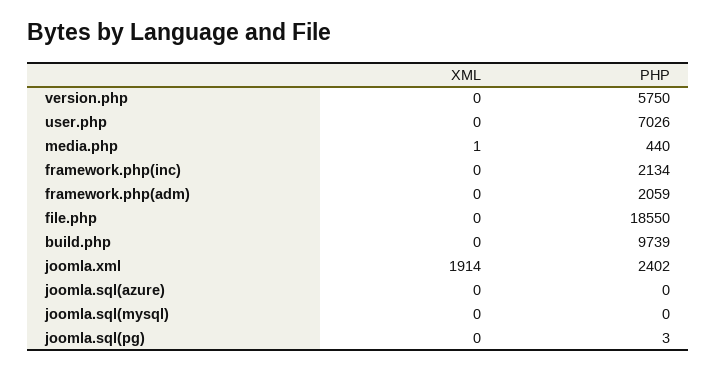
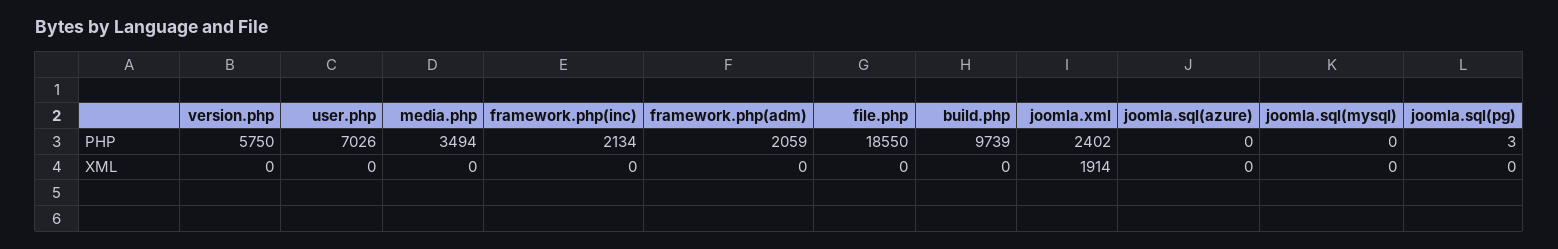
  {
    "XML": {
      "version.php": 0,
      "user.php": 0,
-     "media.php": 1,
+     "media.php": 0,
      "framework.php(inc)": 0,
      "framework.php(adm)": 0,
      "file.php": 0,
      "build.php": 0,
      "joomla.xml": 1914,
      "joomla.sql(azure)": 0,
      "joomla.sql(mysql)": 0,
      "joomla.sql(pg)": 0
    },
    "PHP": {
      "version.php": 5750,
      "user.php": 7026,
-     "media.php": 440,
+     "media.php": 3494,
      "framework.php(inc)": 2134,
      "framework.php(adm)": 2059,
      "file.php": 18550,
      "build.php": 9739,
      "joomla.xml": 2402,
      "joomla.sql(azure)": 0,
      "joomla.sql(mysql)": 0,
      "joomla.sql(pg)": 3
    }
  }

